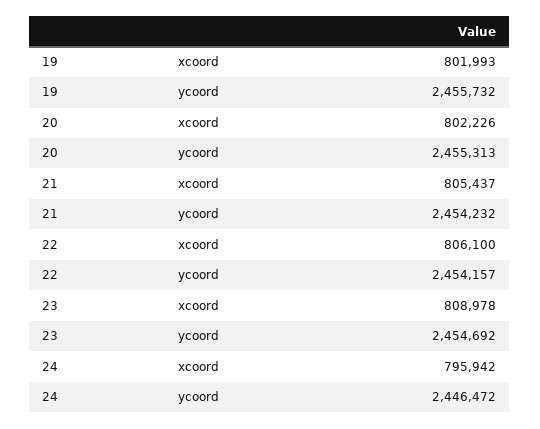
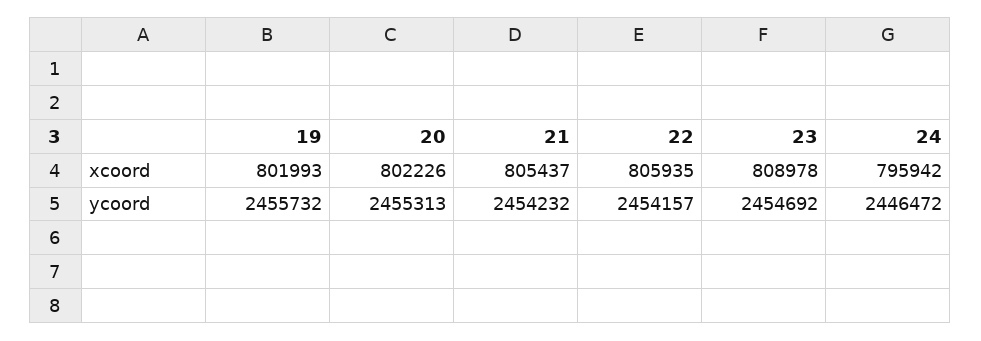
  {
    "19": {
      "xcoord": 801993,
      "ycoord": 2455732
    },
    "20": {
      "xcoord": 802226,
      "ycoord": 2455313
    },
    "21": {
      "xcoord": 805437,
      "ycoord": 2454232
    },
    "22": {
-     "xcoord": 806100,
+     "xcoord": 805935,
      "ycoord": 2454157
    },
    "23": {
      "xcoord": 808978,
      "ycoord": 2454692
    },
    "24": {
      "xcoord": 795942,
      "ycoord": 2446472
    }
  }

